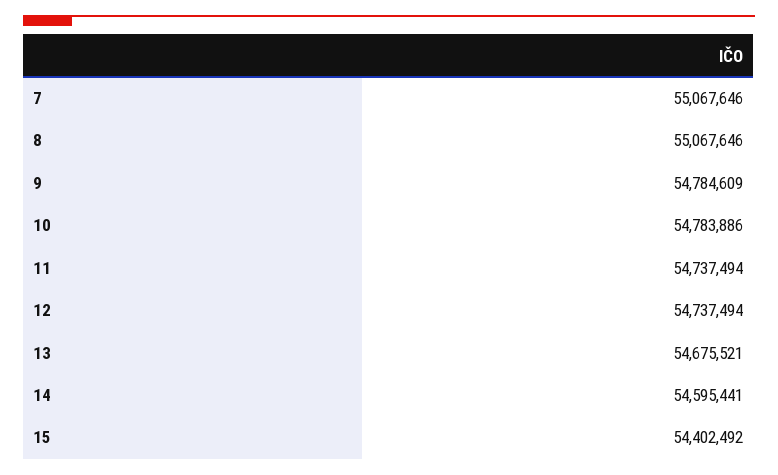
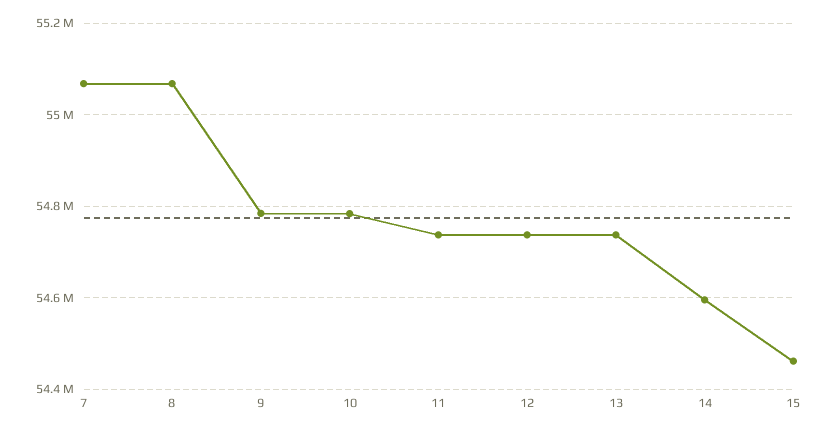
  {
    "7": 55067646,
    "8": 55067646,
    "9": 54784609,
    "10": 54783886,
    "11": 54737494,
    "12": 54737494,
-   "13": 54675521,
+   "13": 54740000,
    "14": 54595441,
-   "15": 54402492
+   "15": 54460000
  }

